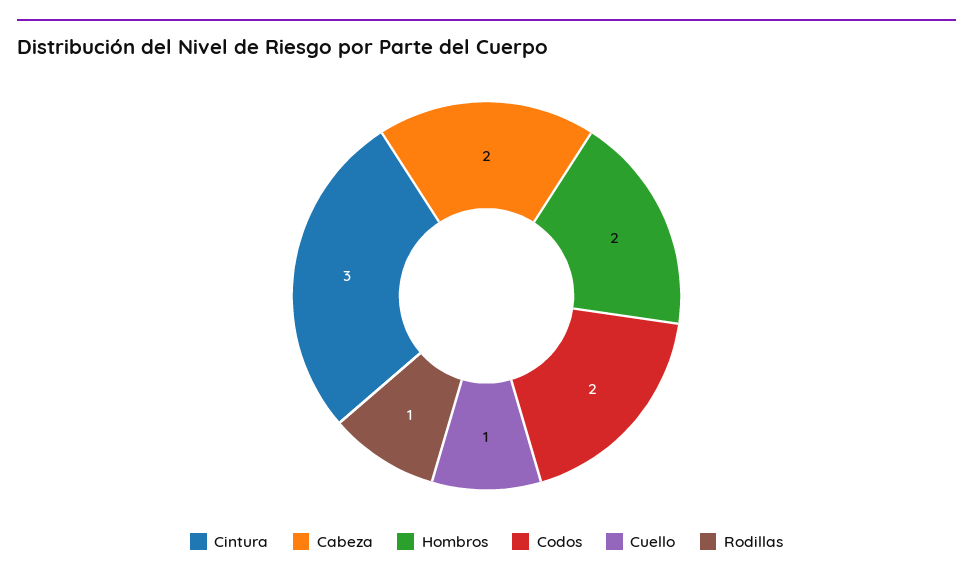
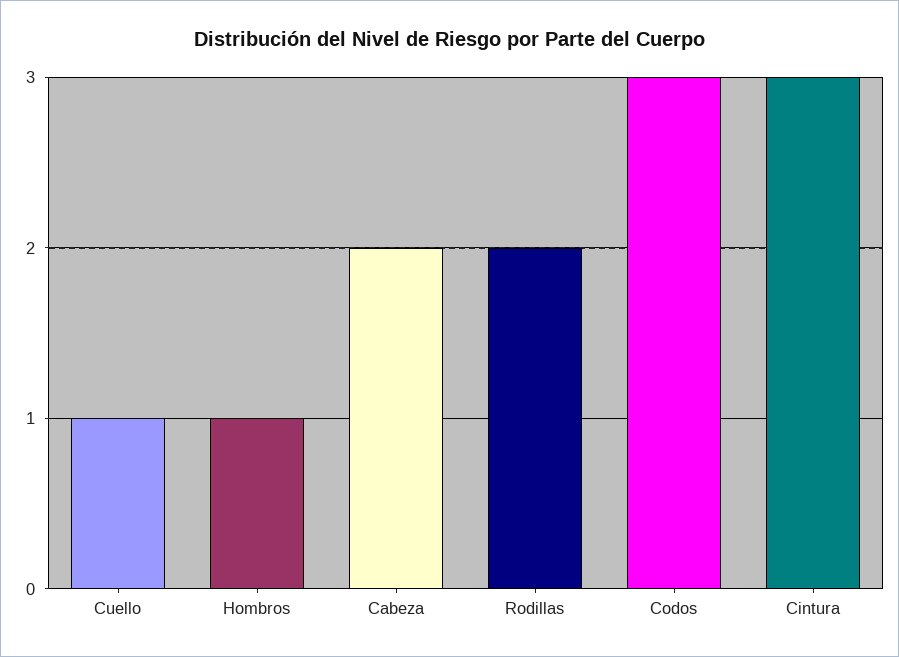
  {
    "Cintura": 3,
    "Cabeza": 2,
-   "Hombros": 2,
+   "Hombros": 1,
-   "Codos": 2,
+   "Codos": 3,
    "Cuello": 1,
-   "Rodillas": 1
+   "Rodillas": 2
  }

